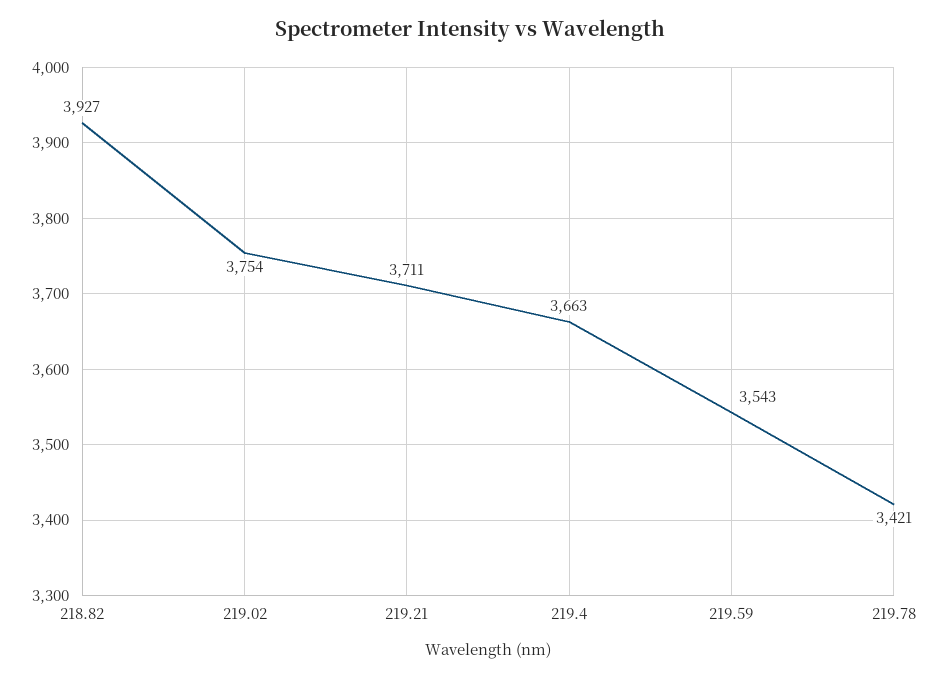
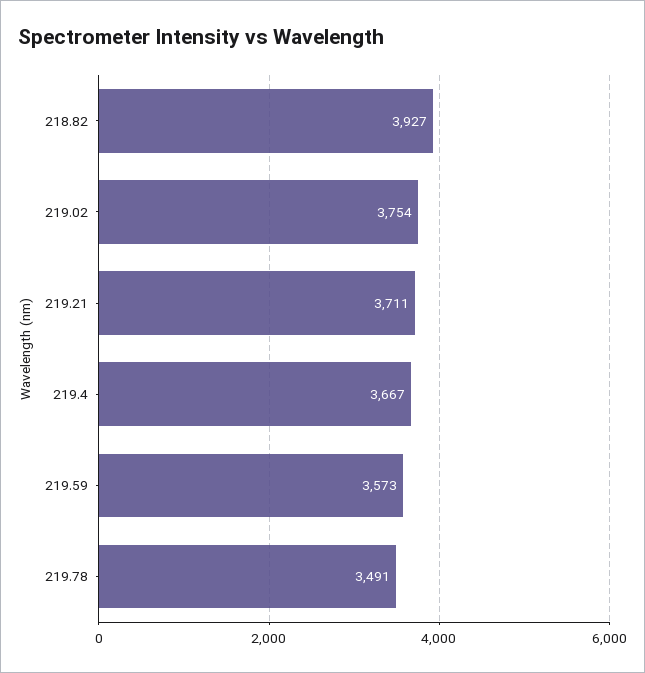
  {
    "218.82": 3927,
    "219.02": 3754,
    "219.21": 3711,
-   "219.4": 3663,
+   "219.4": 3667,
-   "219.59": 3543,
+   "219.59": 3573,
-   "219.78": 3421
+   "219.78": 3491
  }

